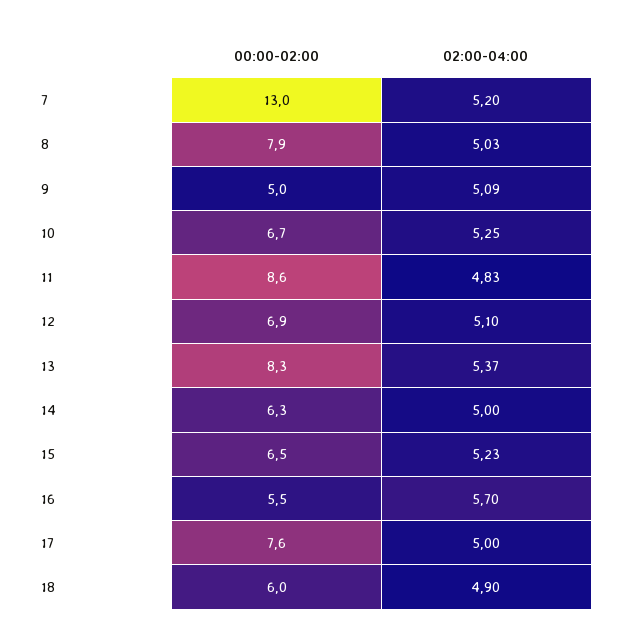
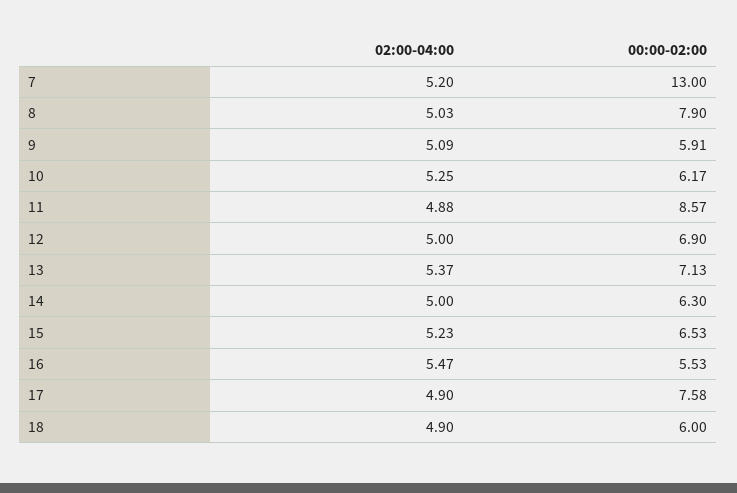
  {
    "00:00-02:00": {
      "7": 13,
      "8": 7.9,
-     "9": 5,
+     "9": 5.91,
-     "10": 6.7,
+     "10": 6.17,
      "11": 8.57,
      "12": 6.9,
-     "13": 8.3,
+     "13": 7.13,
      "14": 6.3,
      "15": 6.53,
      "16": 5.53,
      "17": 7.58,
      "18": 6
    },
    "02:00-04:00": {
      "7": 5.2,
      "8": 5.03,
      "9": 5.09,
      "10": 5.25,
-     "11": 4.83,
+     "11": 4.88,
-     "12": 5.1,
+     "12": 5,
      "13": 5.37,
      "14": 5,
      "15": 5.23,
-     "16": 5.7,
+     "16": 5.47,
-     "17": 5,
+     "17": 4.9,
      "18": 4.9
    }
  }

